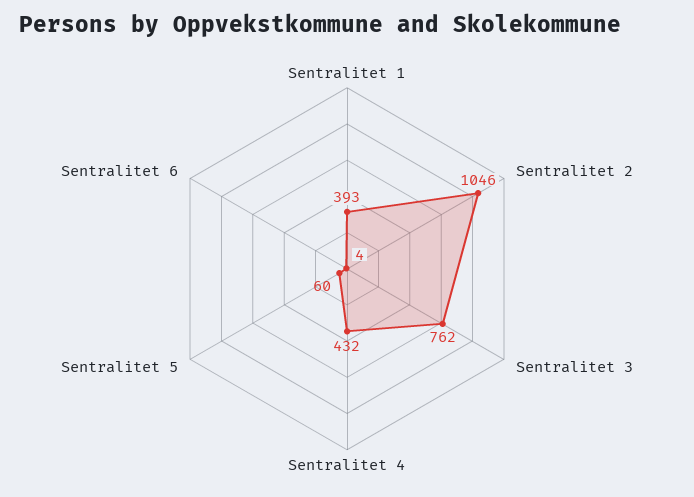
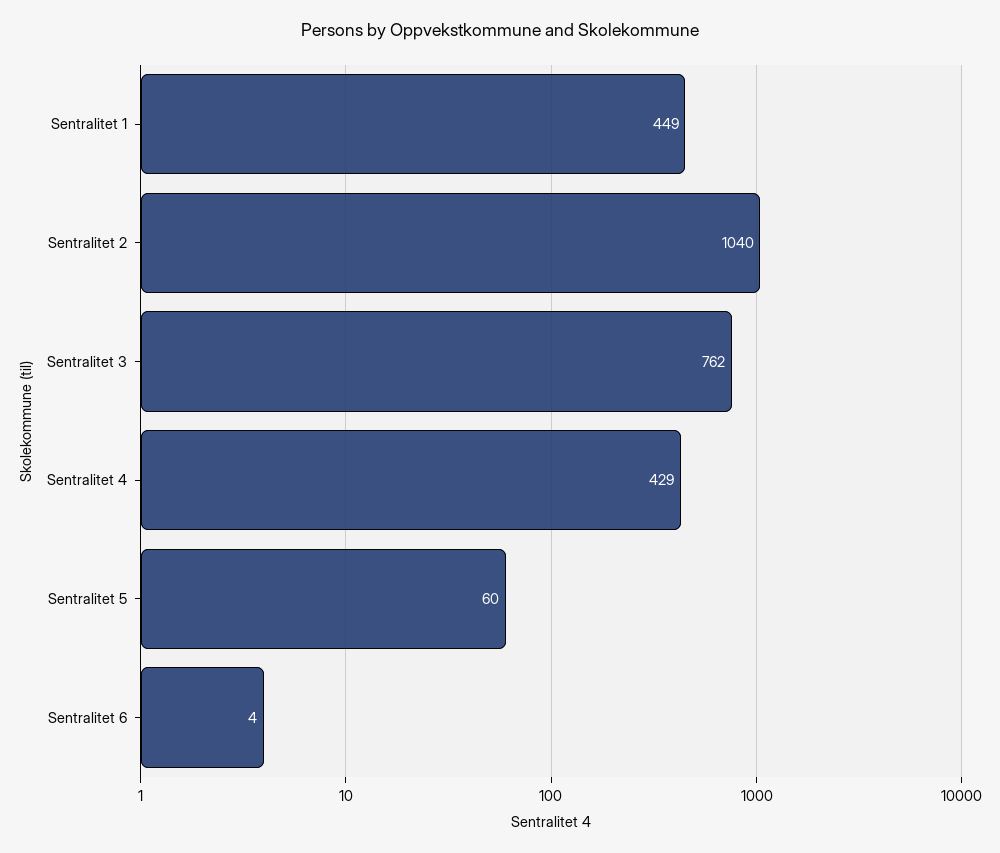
  {
-   "Sentralitet 1": 393,
+   "Sentralitet 1": 449,
-   "Sentralitet 2": 1046,
+   "Sentralitet 2": 1040,
    "Sentralitet 3": 762,
-   "Sentralitet 4": 432,
+   "Sentralitet 4": 429,
    "Sentralitet 5": 60,
    "Sentralitet 6": 4
  }

